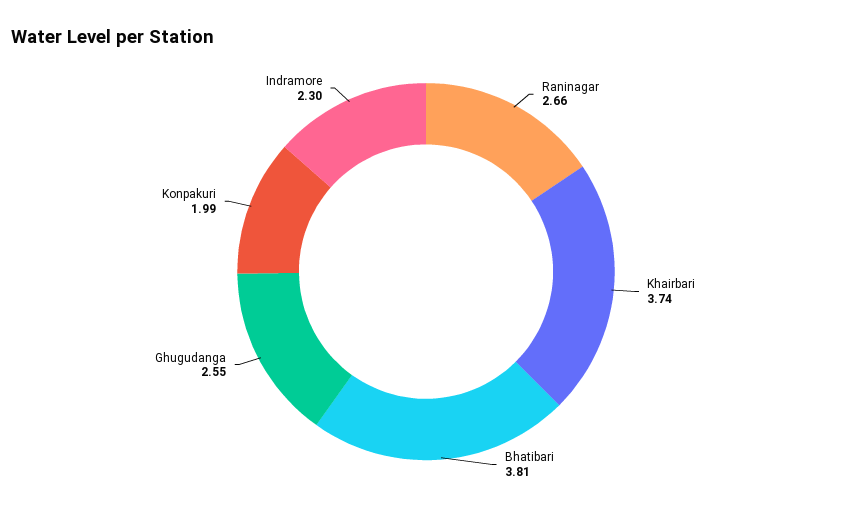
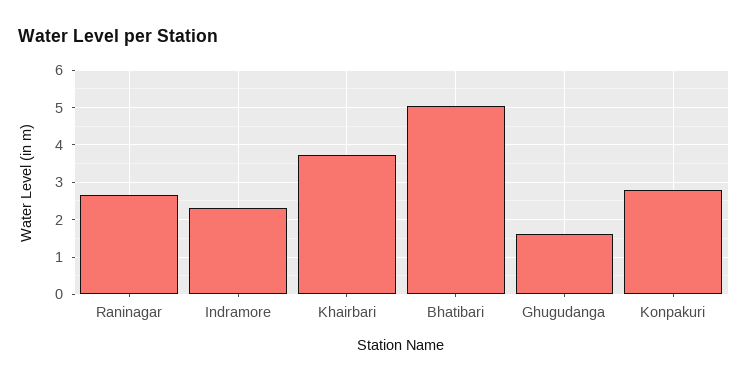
  {
    "Raninagar": 2.66,
    "Khairbari": 3.74,
-   "Bhatibari": 3.81,
+   "Bhatibari": 5,
-   "Ghugudanga": 2.55,
+   "Ghugudanga": 1.6,
-   "Konpakuri": 1.99,
+   "Konpakuri": 2.8,
    "Indramore": 2.3
  }

